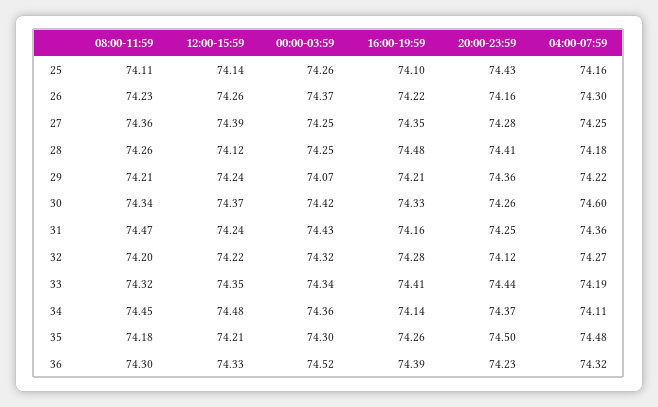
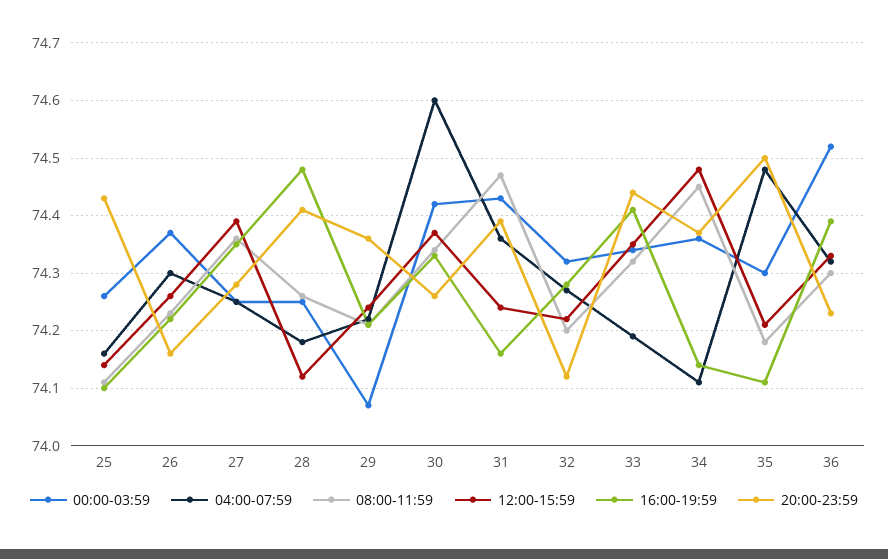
  {
    "08:00-11:59": {
      "25": 74.11,
      "26": 74.23,
      "27": 74.36,
      "28": 74.26,
      "29": 74.21,
      "30": 74.34,
      "31": 74.47,
      "32": 74.2,
      "33": 74.32,
      "34": 74.45,
      "35": 74.18,
      "36": 74.3
    },
    "12:00-15:59": {
      "25": 74.14,
      "26": 74.26,
      "27": 74.39,
      "28": 74.12,
      "29": 74.24,
      "30": 74.37,
      "31": 74.24,
      "32": 74.22,
      "33": 74.35,
      "34": 74.48,
      "35": 74.21,
      "36": 74.33
    },
    "00:00-03:59": {
      "25": 74.26,
      "26": 74.37,
      "27": 74.25,
      "28": 74.25,
      "29": 74.07,
      "30": 74.42,
      "31": 74.43,
      "32": 74.32,
      "33": 74.34,
      "34": 74.36,
      "35": 74.3,
      "36": 74.52
    },
    "16:00-19:59": {
      "25": 74.1,
      "26": 74.22,
      "27": 74.35,
      "28": 74.48,
      "29": 74.21,
      "30": 74.33,
      "31": 74.16,
      "32": 74.28,
      "33": 74.41,
      "34": 74.14,
-     "35": 74.26,
+     "35": 74.1,
      "36": 74.39
    },
    "20:00-23:59": {
      "25": 74.43,
      "26": 74.16,
      "27": 74.28,
      "28": 74.41,
      "29": 74.36,
      "30": 74.26,
-     "31": 74.25,
+     "31": 74.4,
      "32": 74.12,
      "33": 74.44,
      "34": 74.37,
      "35": 74.5,
      "36": 74.23
    },
    "04:00-07:59": {
      "25": 74.16,
      "26": 74.3,
      "27": 74.25,
      "28": 74.18,
      "29": 74.22,
      "30": 74.6,
      "31": 74.36,
      "32": 74.27,
      "33": 74.19,
      "34": 74.11,
      "35": 74.48,
      "36": 74.32
    }
  }

